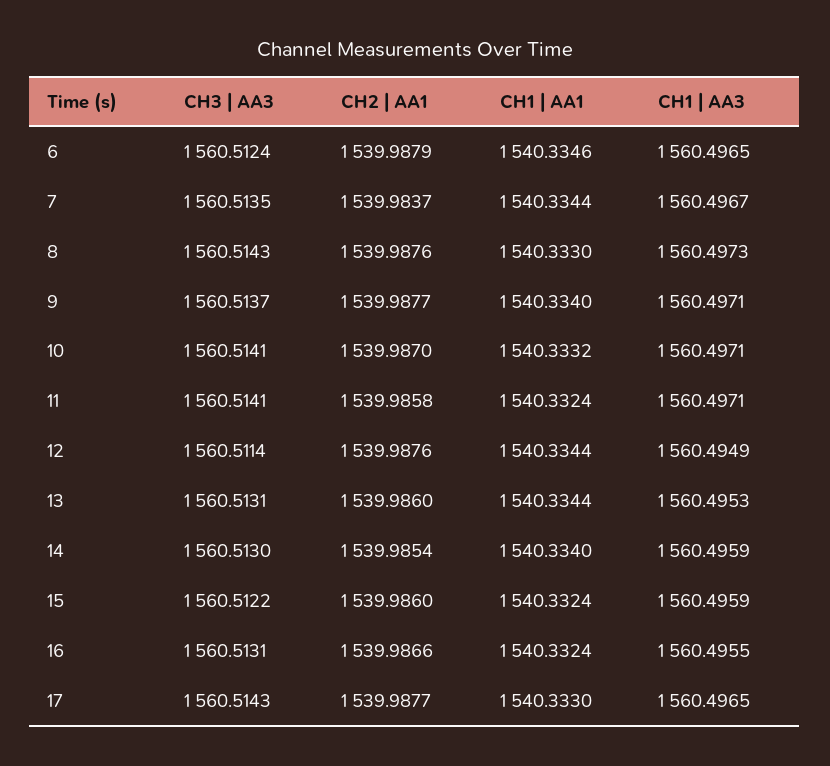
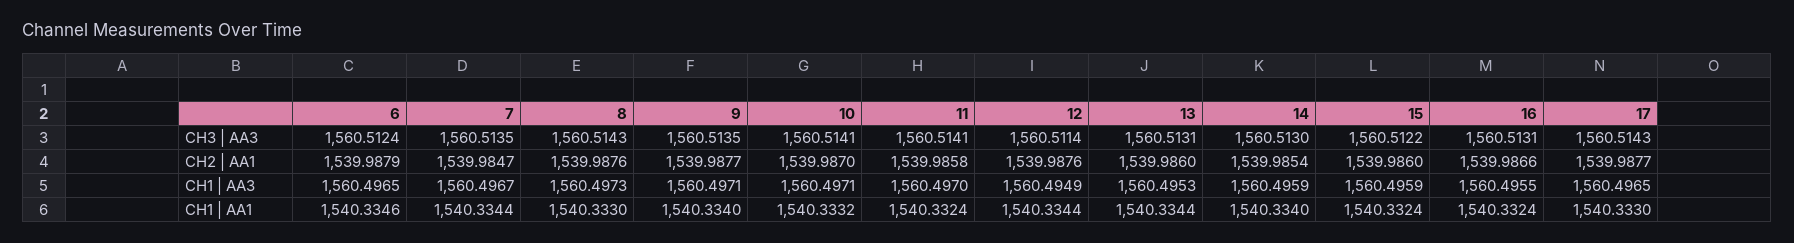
  {
    "CH3 | AA3": {
      "6": 1560.5124,
      "7": 1560.5135,
      "8": 1560.5143,
-     "9": 1560.5137,
+     "9": 1560.5135,
      "10": 1560.5141,
      "11": 1560.5141,
      "12": 1560.5114,
      "13": 1560.5131,
      "14": 1560.513,
      "15": 1560.5122,
      "16": 1560.5131,
      "17": 1560.5143
    },
    "CH2 | AA1": {
      "6": 1539.9879,
-     "7": 1539.9837,
+     "7": 1539.9847,
      "8": 1539.9876,
      "9": 1539.9877,
      "10": 1539.987,
      "11": 1539.9858,
      "12": 1539.9876,
      "13": 1539.986,
      "14": 1539.9854,
      "15": 1539.986,
      "16": 1539.9866,
      "17": 1539.9877
    },
    "CH1 | AA1": {
      "6": 1540.3346,
      "7": 1540.3344,
      "8": 1540.333,
      "9": 1540.334,
      "10": 1540.3332,
      "11": 1540.3324,
      "12": 1540.3344,
      "13": 1540.3344,
      "14": 1540.334,
      "15": 1540.3324,
      "16": 1540.3324,
      "17": 1540.333
    },
    "CH1 | AA3": {
      "6": 1560.4965,
      "7": 1560.4967,
      "8": 1560.4973,
      "9": 1560.4971,
      "10": 1560.4971,
-     "11": 1560.4971,
+     "11": 1560.497,
      "12": 1560.4949,
      "13": 1560.4953,
      "14": 1560.4959,
      "15": 1560.4959,
      "16": 1560.4955,
      "17": 1560.4965
    }
  }

